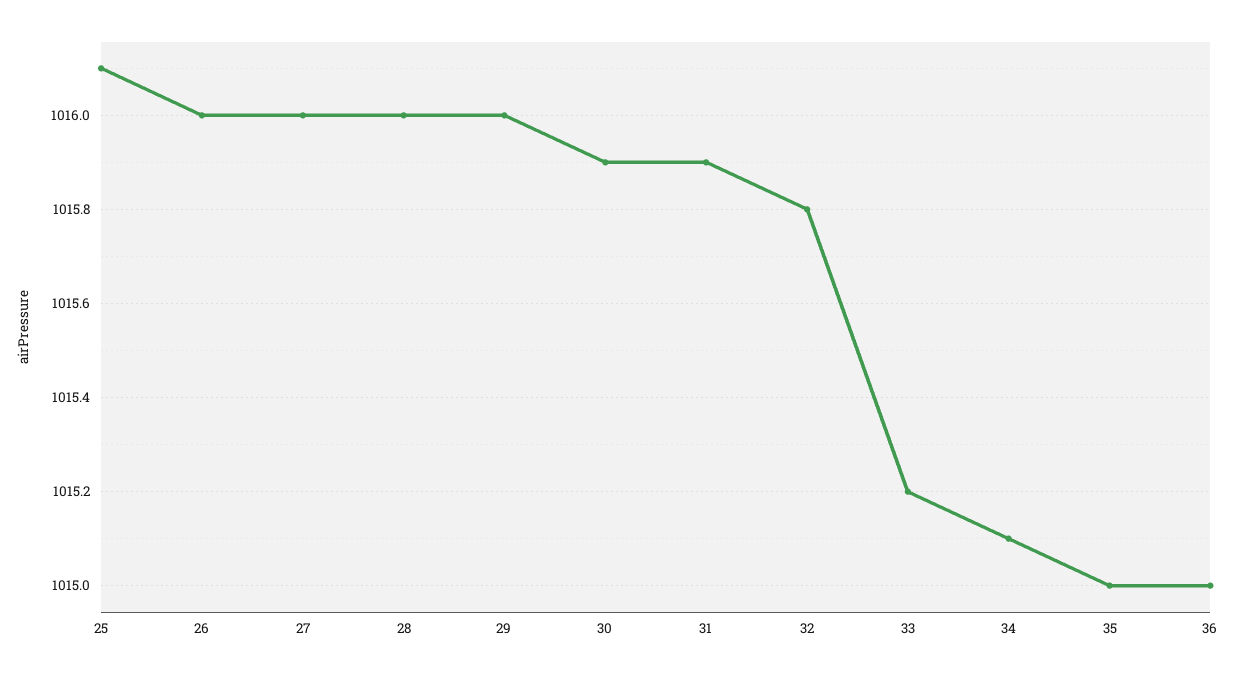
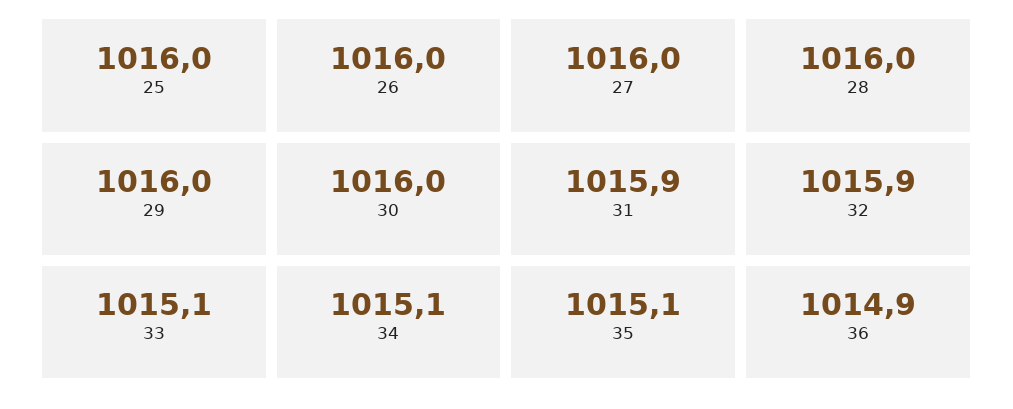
  {
-   "25": 1016.1,
+   "25": 1016,
    "26": 1016,
    "27": 1016,
    "28": 1016,
    "29": 1016,
-   "30": 1015.9,
+   "30": 1016,
    "31": 1015.9,
-   "32": 1015.8,
+   "32": 1015.9,
-   "33": 1015.2,
+   "33": 1015.1,
    "34": 1015.1,
-   "35": 1015,
+   "35": 1015.1,
-   "36": 1015
+   "36": 1014.9
  }

